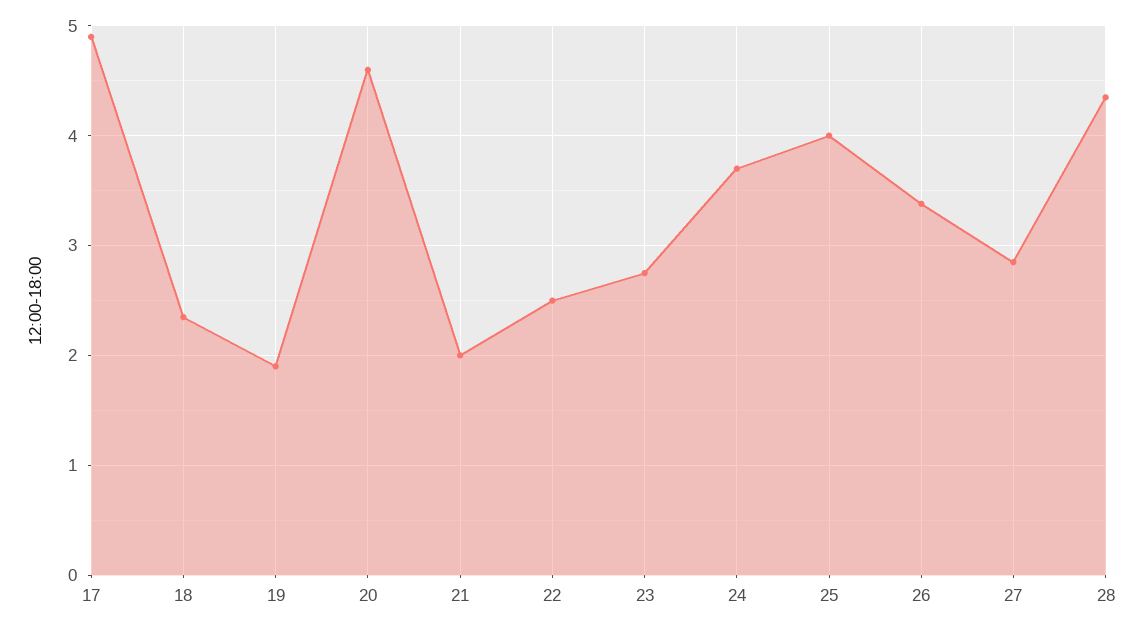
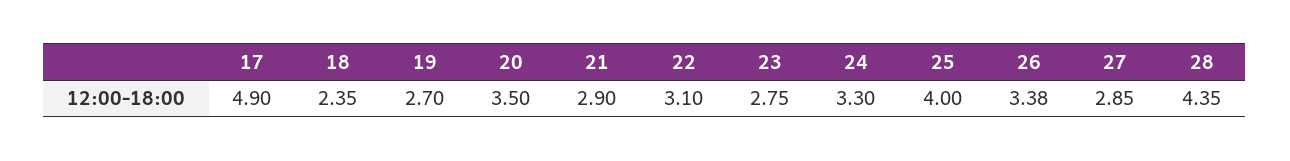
  {
    "17": 4.9,
    "18": 2.35,
-   "19": 1.9,
+   "19": 2.7,
-   "20": 4.6,
+   "20": 3.5,
-   "21": 2,
+   "21": 2.9,
-   "22": 2.5,
+   "22": 3.1,
    "23": 2.75,
-   "24": 3.7,
+   "24": 3.3,
    "25": 4,
    "26": 3.38,
    "27": 2.85,
    "28": 4.35
  }

